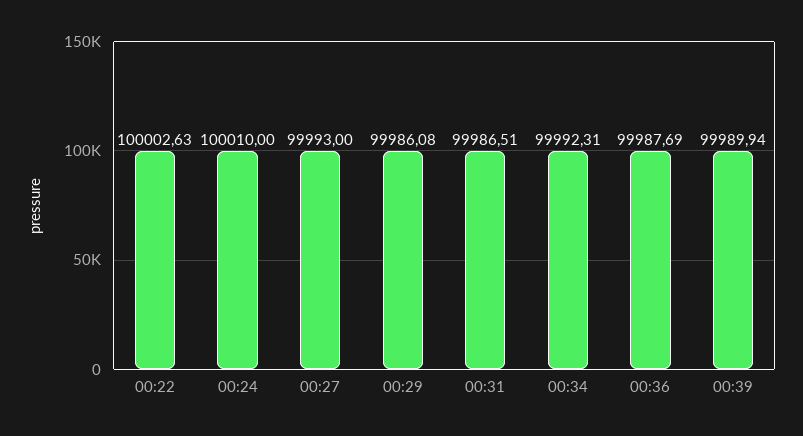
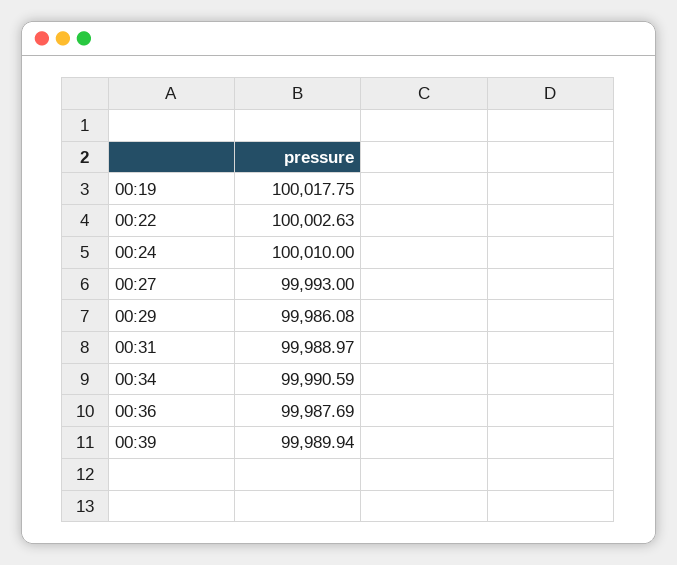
  {
    "00:22": 100002.63,
    "00:24": 100010,
    "00:27": 99993,
    "00:29": 99986.08,
-   "00:31": 99986.51,
+   "00:31": 99988.97,
-   "00:34": 99992.31,
+   "00:34": 99990.59,
    "00:36": 99987.69,
-   "00:39": 99989.94
+   "00:39": 99989.94,
+   "00:19": 100017.75
  }

